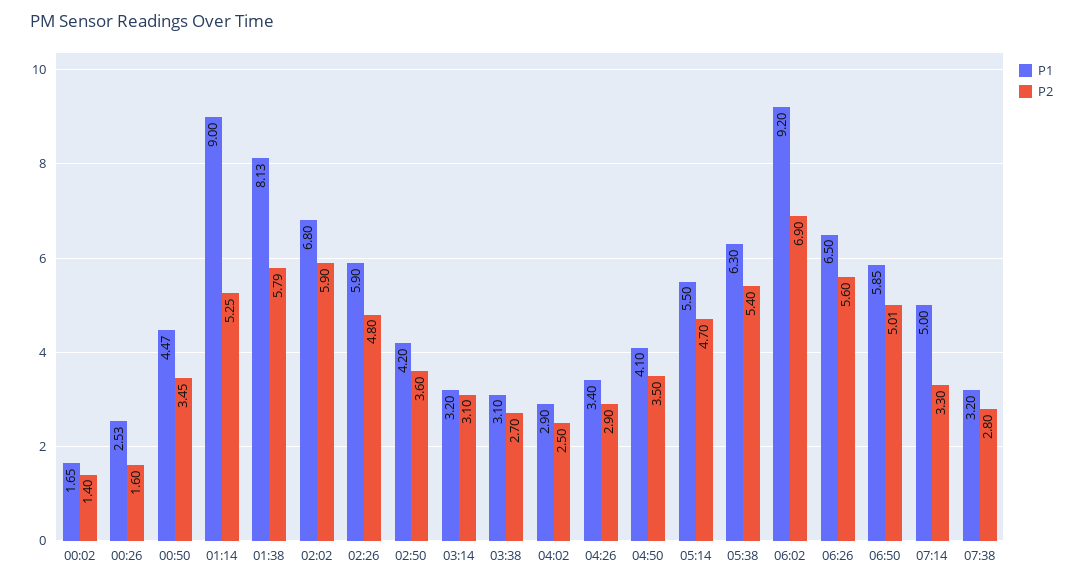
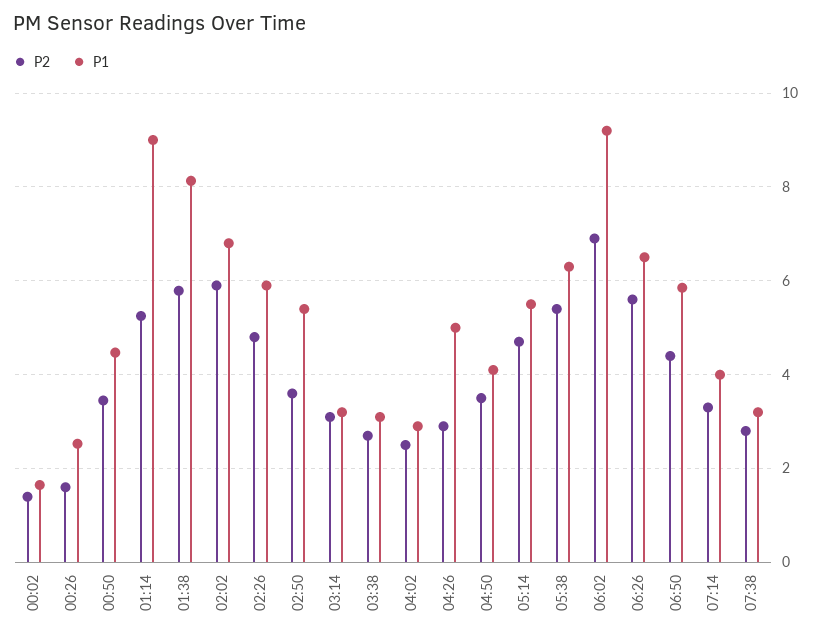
  {
    "P1": {
      "00:02": 1.65,
      "00:26": 2.53,
      "00:50": 4.47,
      "01:14": 9,
      "01:38": 8.13,
      "02:02": 6.8,
      "02:26": 5.9,
-     "02:50": 4.2,
+     "02:50": 5.4,
      "03:14": 3.2,
      "03:38": 3.1,
      "04:02": 2.9,
-     "04:26": 3.4,
+     "04:26": 5,
      "04:50": 4.1,
      "05:14": 5.5,
      "05:38": 6.3,
      "06:02": 9.2,
      "06:26": 6.5,
      "06:50": 5.85,
-     "07:14": 5,
+     "07:14": 4,
      "07:38": 3.2
    },
    "P2": {
      "00:02": 1.4,
      "00:26": 1.6,
      "00:50": 3.45,
      "01:14": 5.25,
      "01:38": 5.79,
      "02:02": 5.9,
      "02:26": 4.8,
      "02:50": 3.6,
      "03:14": 3.1,
      "03:38": 2.7,
      "04:02": 2.5,
      "04:26": 2.9,
      "04:50": 3.5,
      "05:14": 4.7,
      "05:38": 5.4,
      "06:02": 6.9,
      "06:26": 5.6,
-     "06:50": 5.01,
+     "06:50": 4.4,
      "07:14": 3.3,
      "07:38": 2.8
    }
  }

